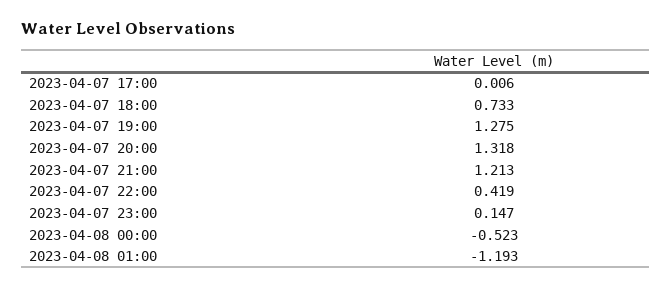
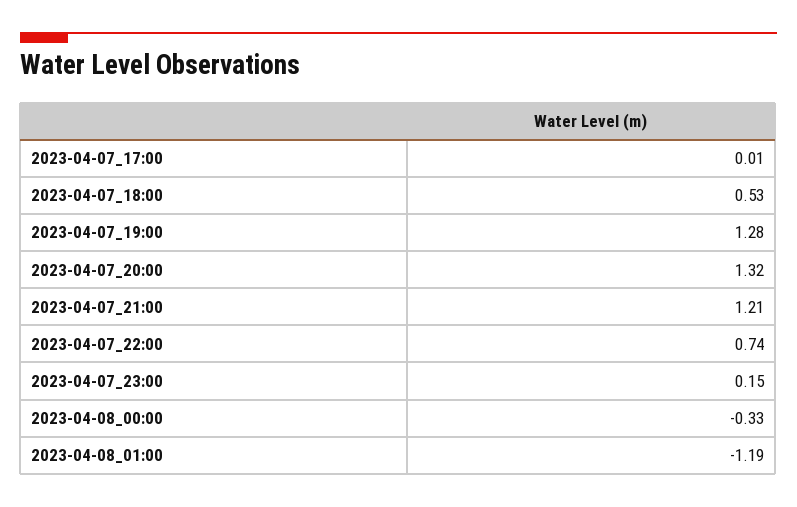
  {
    "2023-04-07 17:00": 0.006,
-   "2023-04-07 18:00": 0.733,
+   "2023-04-07 18:00": 0.53,
    "2023-04-07 19:00": 1.275,
    "2023-04-07 20:00": 1.318,
    "2023-04-07 21:00": 1.213,
-   "2023-04-07 22:00": 0.419,
+   "2023-04-07 22:00": 0.74,
    "2023-04-07 23:00": 0.147,
-   "2023-04-08 00:00": -0.523,
+   "2023-04-08 00:00": -0.33,
    "2023-04-08 01:00": -1.193
  }

